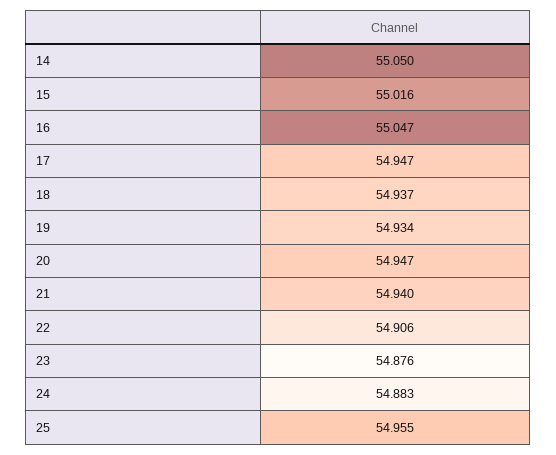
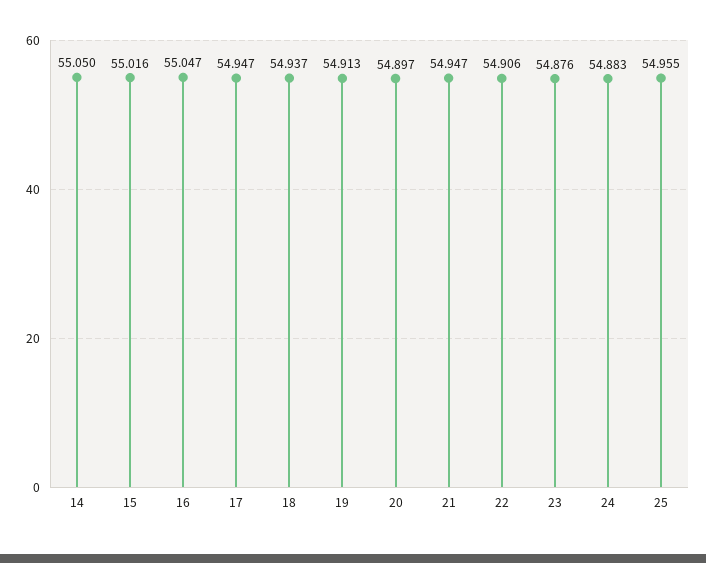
  {
    "14": 55.05,
    "15": 55.016,
    "16": 55.047,
    "17": 54.947,
    "18": 54.937,
-   "19": 54.934,
+   "19": 54.913,
-   "20": 54.947,
+   "20": 54.897,
-   "21": 54.94,
+   "21": 54.947,
    "22": 54.906,
    "23": 54.876,
    "24": 54.883,
    "25": 54.955
  }

